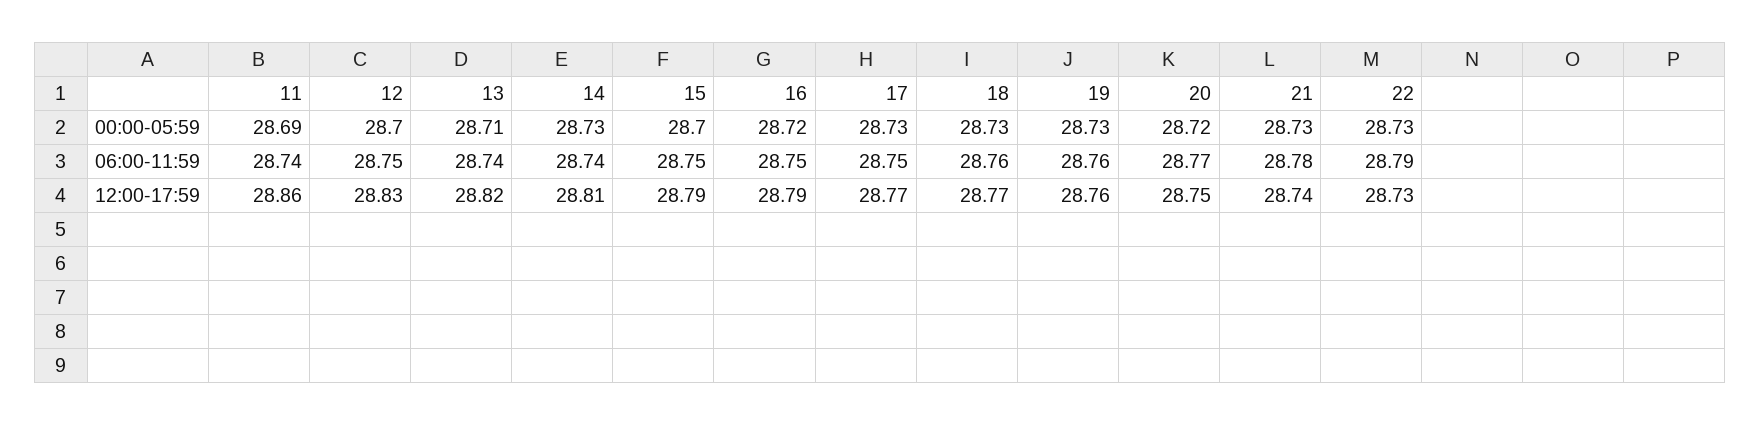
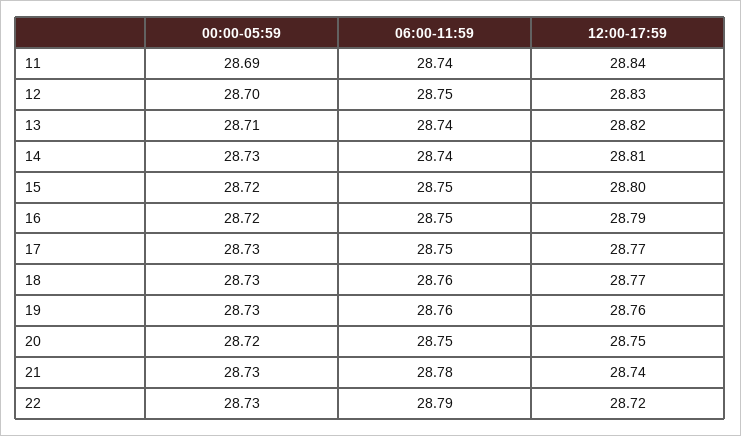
  {
    "11": {
      "00:00-05:59": 28.69,
      "06:00-11:59": 28.74,
-     "12:00-17:59": 28.86
+     "12:00-17:59": 28.84
    },
    "12": {
      "00:00-05:59": 28.7,
      "06:00-11:59": 28.75,
      "12:00-17:59": 28.83
    },
    "13": {
      "00:00-05:59": 28.71,
      "06:00-11:59": 28.74,
      "12:00-17:59": 28.82
    },
    "14": {
      "00:00-05:59": 28.73,
      "06:00-11:59": 28.74,
      "12:00-17:59": 28.81
    },
    "15": {
-     "00:00-05:59": 28.7,
+     "00:00-05:59": 28.72,
      "06:00-11:59": 28.75,
-     "12:00-17:59": 28.79
+     "12:00-17:59": 28.8
    },
    "16": {
      "00:00-05:59": 28.72,
      "06:00-11:59": 28.75,
      "12:00-17:59": 28.79
    },
    "17": {
      "00:00-05:59": 28.73,
      "06:00-11:59": 28.75,
      "12:00-17:59": 28.77
    },
    "18": {
      "00:00-05:59": 28.73,
      "06:00-11:59": 28.76,
      "12:00-17:59": 28.77
    },
    "19": {
      "00:00-05:59": 28.73,
      "06:00-11:59": 28.76,
      "12:00-17:59": 28.76
    },
    "20": {
      "00:00-05:59": 28.72,
-     "06:00-11:59": 28.77,
+     "06:00-11:59": 28.75,
      "12:00-17:59": 28.75
    },
    "21": {
      "00:00-05:59": 28.73,
      "06:00-11:59": 28.78,
      "12:00-17:59": 28.74
    },
    "22": {
      "00:00-05:59": 28.73,
      "06:00-11:59": 28.79,
-     "12:00-17:59": 28.73
+     "12:00-17:59": 28.72
    }
  }

